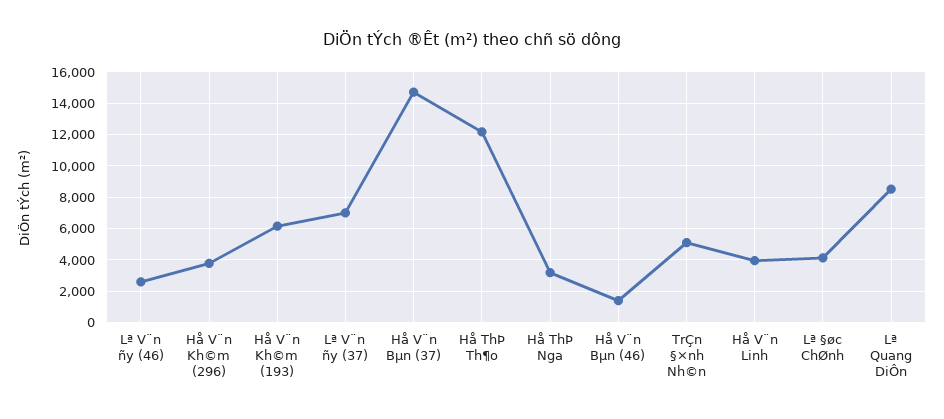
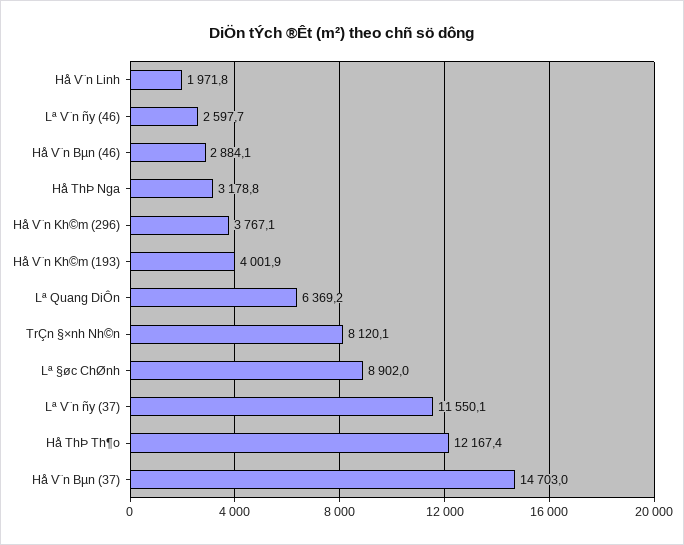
  {
    "Lª V¨n ñy (46)": 2597.7,
    "Hå V¨n Kh©m (296)": 3767.1,
-   "Hå V¨n Kh©m (193)": 6000,
+   "Hå V¨n Kh©m (193)": 4001.9,
-   "Lª V¨n ñy (37)": 7000,
+   "Lª V¨n ñy (37)": 11550.1,
    "Hå V¨n Bµn (37)": 14703,
    "Hå ThÞ Th¶o": 12167.4,
    "Hå ThÞ Nga": 3178.8,
-   "Hå V¨n Bµn (46)": 1500,
+   "Hå V¨n Bµn (46)": 2884.1,
-   "TrÇn §×nh Nh©n": 5000,
+   "TrÇn §×nh Nh©n": 8120.1,
-   "Hå V¨n Linh": 4000,
+   "Hå V¨n Linh": 1971.8,
-   "Lª §øc ChØnh": 4000,
+   "Lª §øc ChØnh": 8902,
-   "Lª Quang DiÔn": 8500
+   "Lª Quang DiÔn": 6369.2
  }

